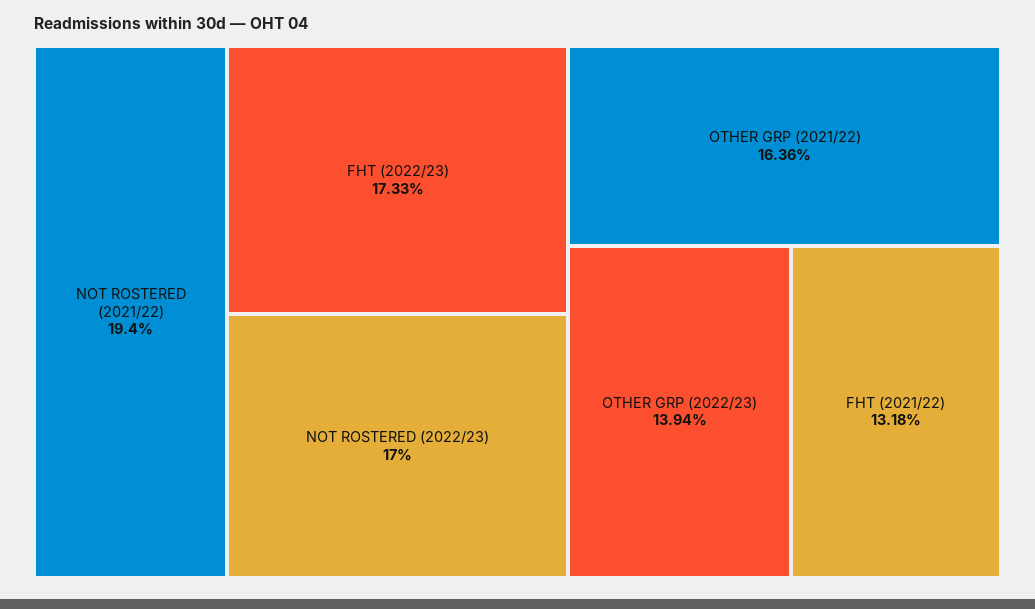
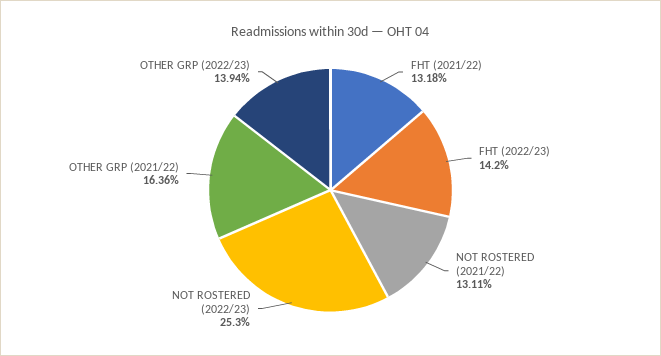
  {
-   "NOT ROSTERED (2021/22)": 19.4,
+   "NOT ROSTERED (2021/22)": 13.11,
-   "FHT (2022/23)": 17.33,
+   "FHT (2022/23)": 14.2,
-   "NOT ROSTERED (2022/23)": 17,
+   "NOT ROSTERED (2022/23)": 25.3,
    "OTHER GRP (2021/22)": 16.36,
    "OTHER GRP (2022/23)": 13.94,
    "FHT (2021/22)": 13.18
  }

